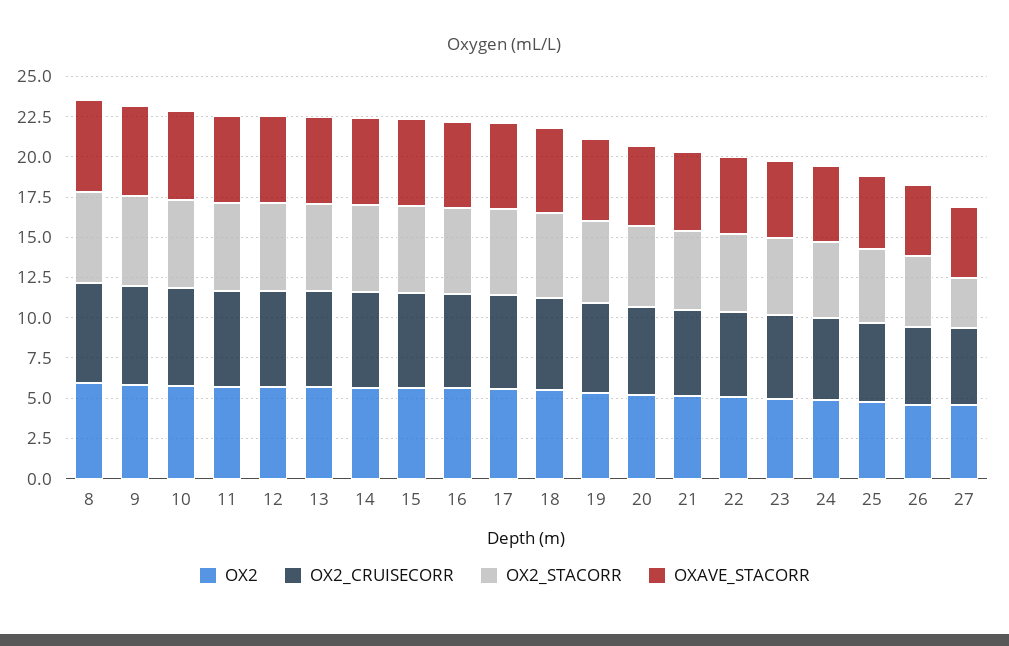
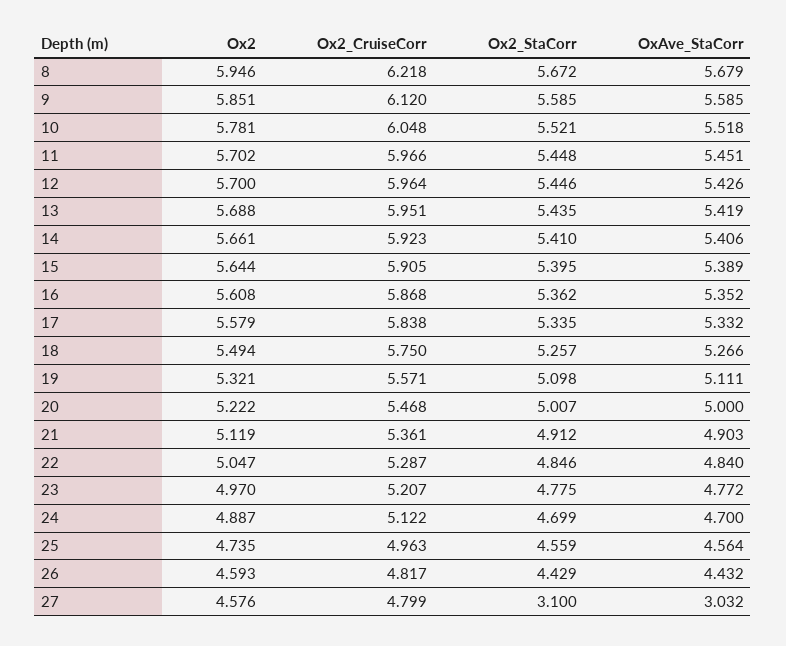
  {
    "OX2": {
      "8": 5.946,
      "9": 5.851,
      "10": 5.781,
      "11": 5.702,
      "12": 5.7,
      "13": 5.688,
      "14": 5.661,
      "15": 5.644,
      "16": 5.608,
      "17": 5.579,
      "18": 5.494,
      "19": 5.321,
      "20": 5.222,
      "21": 5.119,
      "22": 5.047,
      "23": 4.97,
      "24": 4.887,
      "25": 4.735,
      "26": 4.593,
      "27": 4.576
    },
    "OX2_CRUISECORR": {
      "8": 6.218,
      "9": 6.12,
      "10": 6.048,
      "11": 5.966,
      "12": 5.964,
      "13": 5.951,
      "14": 5.923,
      "15": 5.905,
      "16": 5.868,
      "17": 5.838,
      "18": 5.75,
      "19": 5.571,
      "20": 5.468,
      "21": 5.361,
      "22": 5.287,
      "23": 5.207,
      "24": 5.122,
      "25": 4.963,
      "26": 4.817,
      "27": 4.799
    },
    "OX2_STACORR": {
      "8": 5.672,
      "9": 5.585,
      "10": 5.521,
      "11": 5.448,
      "12": 5.446,
      "13": 5.435,
      "14": 5.41,
      "15": 5.395,
      "16": 5.362,
      "17": 5.335,
      "18": 5.257,
      "19": 5.098,
      "20": 5.007,
      "21": 4.912,
      "22": 4.846,
      "23": 4.775,
      "24": 4.699,
      "25": 4.559,
      "26": 4.429,
      "27": 3.1
    },
    "OXAVE_STACORR": {
      "8": 5.679,
      "9": 5.585,
      "10": 5.518,
      "11": 5.451,
      "12": 5.426,
      "13": 5.419,
      "14": 5.406,
      "15": 5.389,
      "16": 5.352,
      "17": 5.332,
      "18": 5.266,
      "19": 5.111,
      "20": 5,
      "21": 4.903,
      "22": 4.84,
      "23": 4.772,
      "24": 4.7,
      "25": 4.564,
      "26": 4.432,
-     "27": 4.5
+     "27": 3.032
    }
  }

